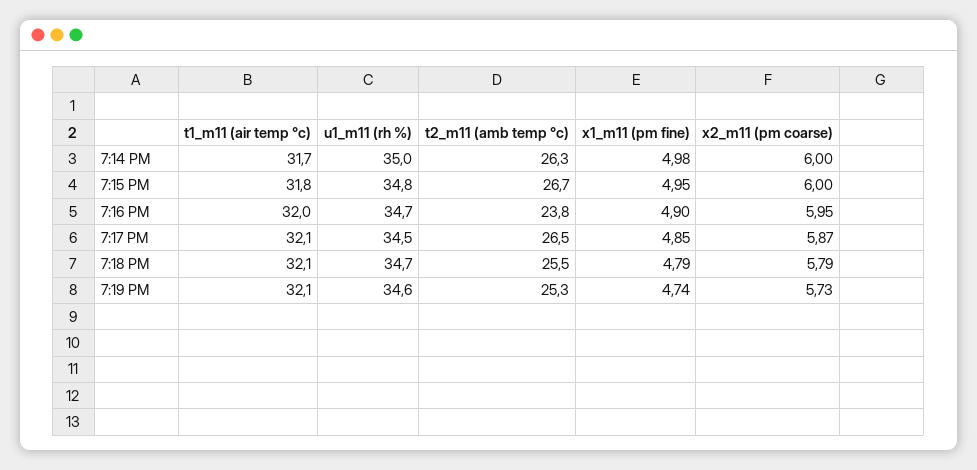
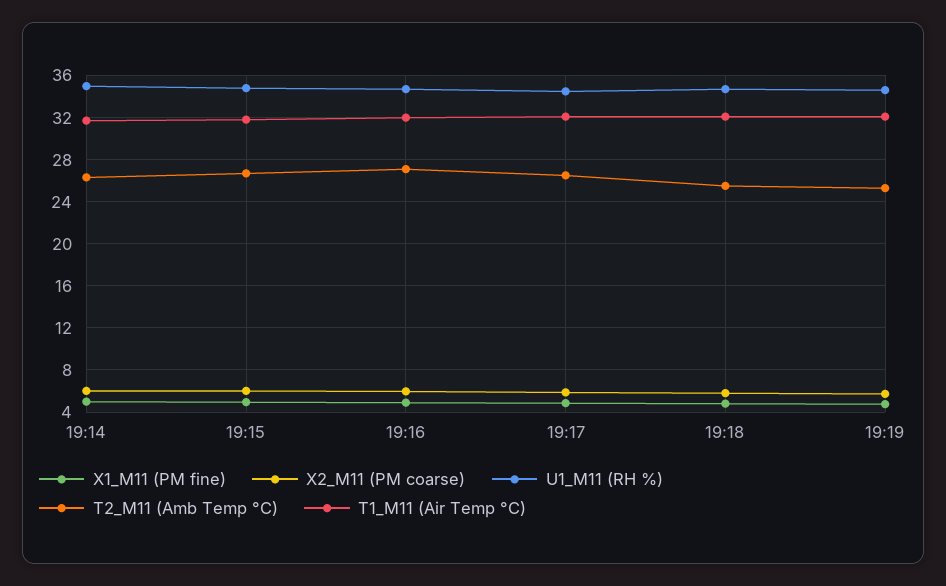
  {
    "t1_m11 (air temp °c)": {
      "7:14 PM": 31.7,
      "7:15 PM": 31.8,
      "7:16 PM": 32,
      "7:17 PM": 32.1,
      "7:18 PM": 32.1,
      "7:19 PM": 32.1
    },
    "u1_m11 (rh %)": {
      "7:14 PM": 35,
      "7:15 PM": 34.8,
      "7:16 PM": 34.7,
      "7:17 PM": 34.5,
      "7:18 PM": 34.7,
      "7:19 PM": 34.6
    },
    "t2_m11 (amb temp °c)": {
      "7:14 PM": 26.3,
      "7:15 PM": 26.7,
-     "7:16 PM": 23.8,
+     "7:16 PM": 27,
      "7:17 PM": 26.5,
      "7:18 PM": 25.5,
      "7:19 PM": 25.3
    },
    "x1_m11 (pm fine)": {
      "7:14 PM": 4.98,
      "7:15 PM": 4.95,
      "7:16 PM": 4.9,
      "7:17 PM": 4.85,
      "7:18 PM": 4.79,
      "7:19 PM": 4.74
    },
    "x2_m11 (pm coarse)": {
      "7:14 PM": 6,
      "7:15 PM": 6,
      "7:16 PM": 5.95,
      "7:17 PM": 5.87,
      "7:18 PM": 5.79,
      "7:19 PM": 5.73
    }
  }

